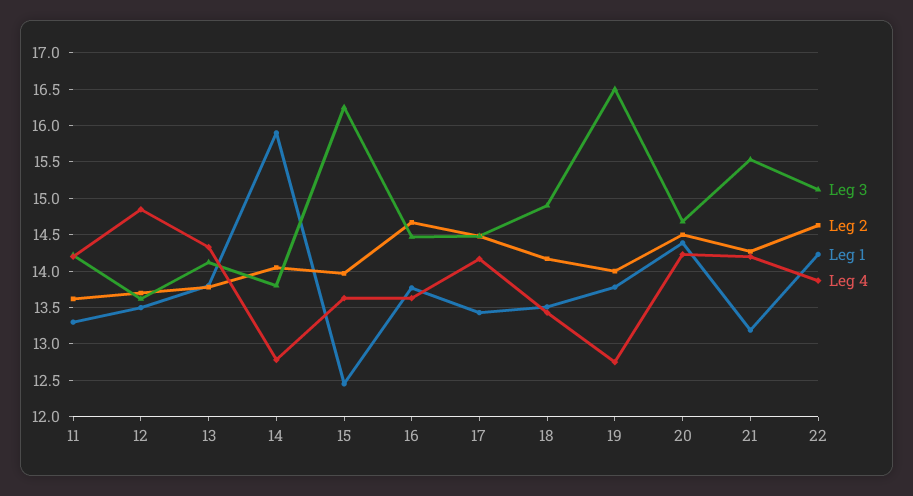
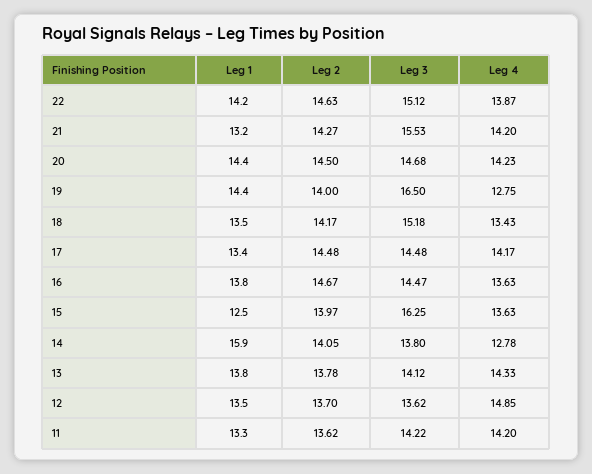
  {
    "Leg 3": {
      "11": 14.22,
      "12": 13.62,
      "13": 14.12,
      "14": 13.8,
      "15": 16.25,
      "16": 14.47,
      "17": 14.48,
-     "18": 14.9,
+     "18": 15.18,
      "19": 16.5,
      "20": 14.68,
      "21": 15.53,
      "22": 15.12
    },
    "Leg 2": {
      "11": 13.62,
      "12": 13.7,
      "13": 13.78,
      "14": 14.05,
      "15": 13.97,
      "16": 14.67,
      "17": 14.48,
      "18": 14.17,
      "19": 14,
      "20": 14.5,
      "21": 14.27,
      "22": 14.63
    },
    "Leg 1": {
      "11": 13.3,
      "12": 13.5,
      "13": 13.8,
      "14": 15.9,
      "15": 12.5,
      "16": 13.8,
      "17": 13.4,
      "18": 13.5,
-     "19": 13.8,
+     "19": 14.4,
      "20": 14.4,
      "21": 13.2,
      "22": 14.2
    },
    "Leg 4": {
      "11": 14.2,
      "12": 14.85,
      "13": 14.33,
      "14": 12.78,
      "15": 13.63,
      "16": 13.63,
      "17": 14.17,
      "18": 13.43,
      "19": 12.75,
      "20": 14.23,
      "21": 14.2,
      "22": 13.87
    }
  }

